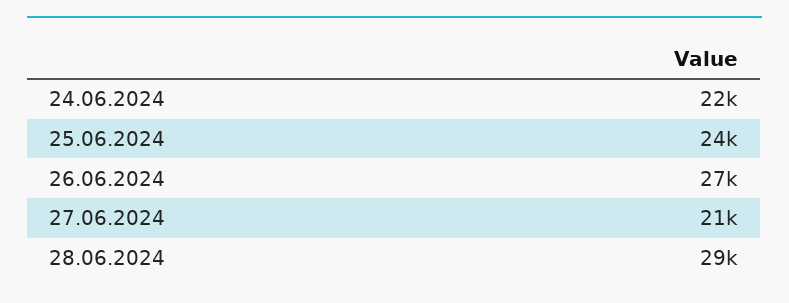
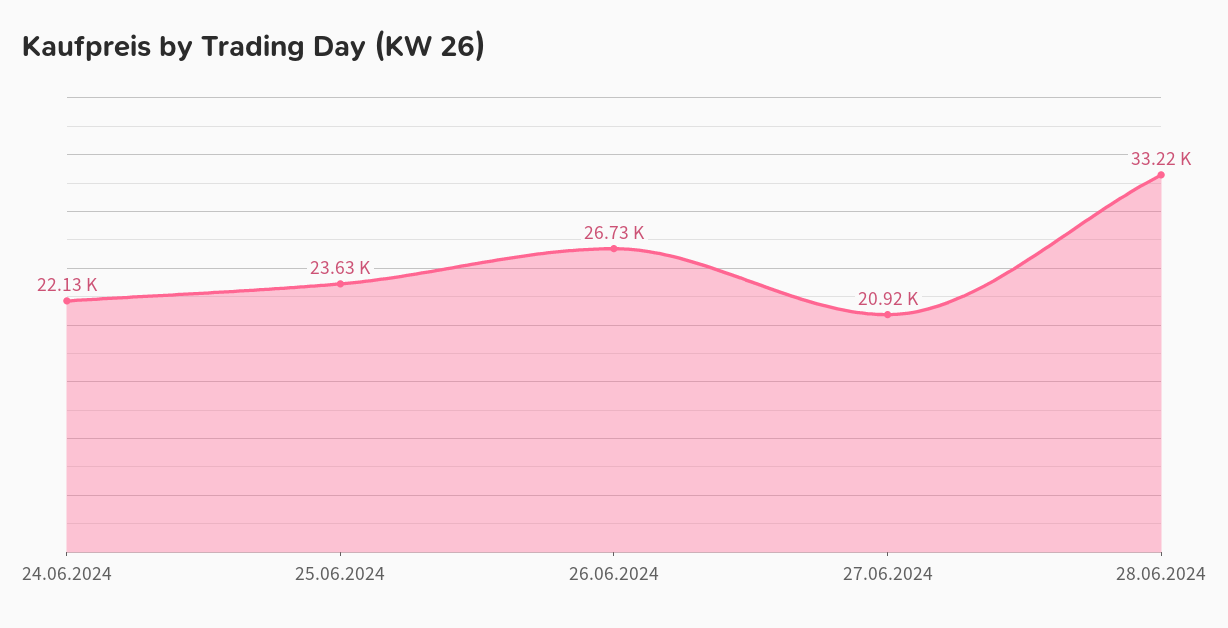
  {
    "24.06.2024": 22130,
    "25.06.2024": 23630,
    "26.06.2024": 26730,
    "27.06.2024": 20920,
-   "28.06.2024": 29000
+   "28.06.2024": 33220
  }

